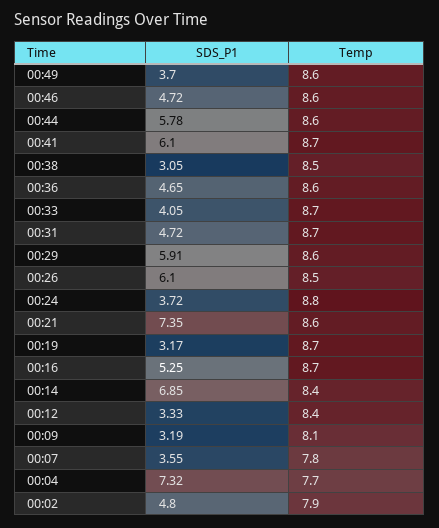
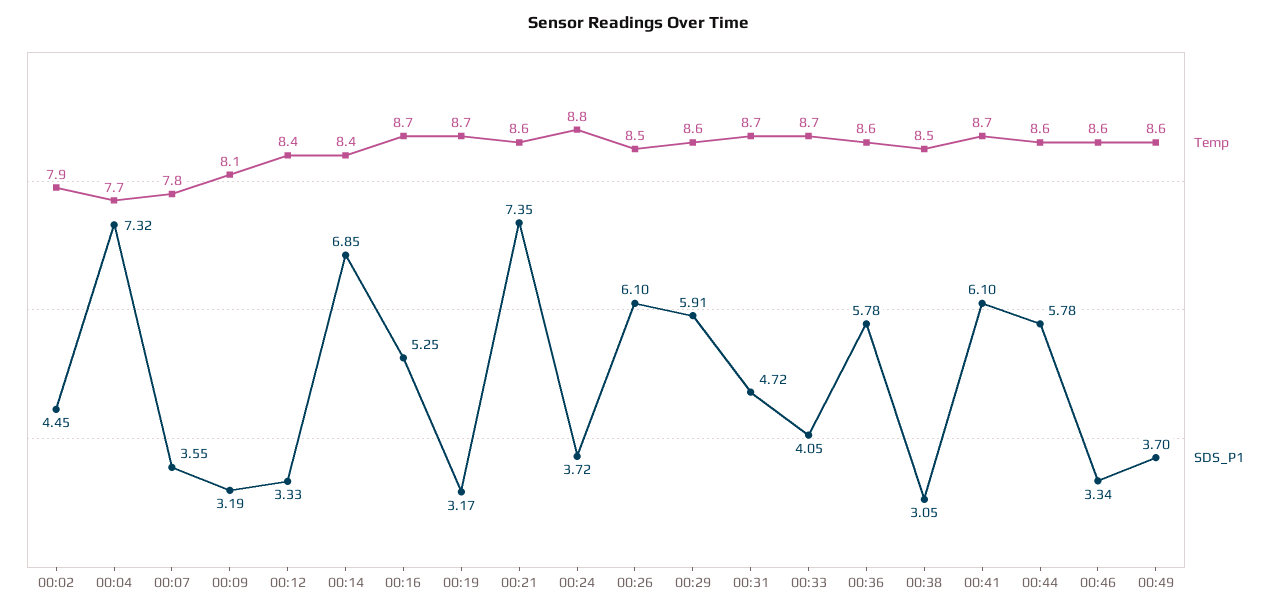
  {
    "SDS_P1": {
      "00:49": 3.7,
-     "00:46": 4.72,
+     "00:46": 3.34,
      "00:44": 5.78,
      "00:41": 6.1,
      "00:38": 3.05,
-     "00:36": 4.65,
+     "00:36": 5.78,
      "00:33": 4.05,
      "00:31": 4.72,
      "00:29": 5.91,
      "00:26": 6.1,
      "00:24": 3.72,
      "00:21": 7.35,
      "00:19": 3.17,
      "00:16": 5.25,
      "00:14": 6.85,
      "00:12": 3.33,
      "00:09": 3.19,
      "00:07": 3.55,
      "00:04": 7.32,
-     "00:02": 4.8
+     "00:02": 4.45
    },
    "Temp": {
      "00:49": 8.6,
      "00:46": 8.6,
      "00:44": 8.6,
      "00:41": 8.7,
      "00:38": 8.5,
      "00:36": 8.6,
      "00:33": 8.7,
      "00:31": 8.7,
      "00:29": 8.6,
      "00:26": 8.5,
      "00:24": 8.8,
      "00:21": 8.6,
      "00:19": 8.7,
      "00:16": 8.7,
      "00:14": 8.4,
      "00:12": 8.4,
      "00:09": 8.1,
      "00:07": 7.8,
      "00:04": 7.7,
      "00:02": 7.9
    }
  }

